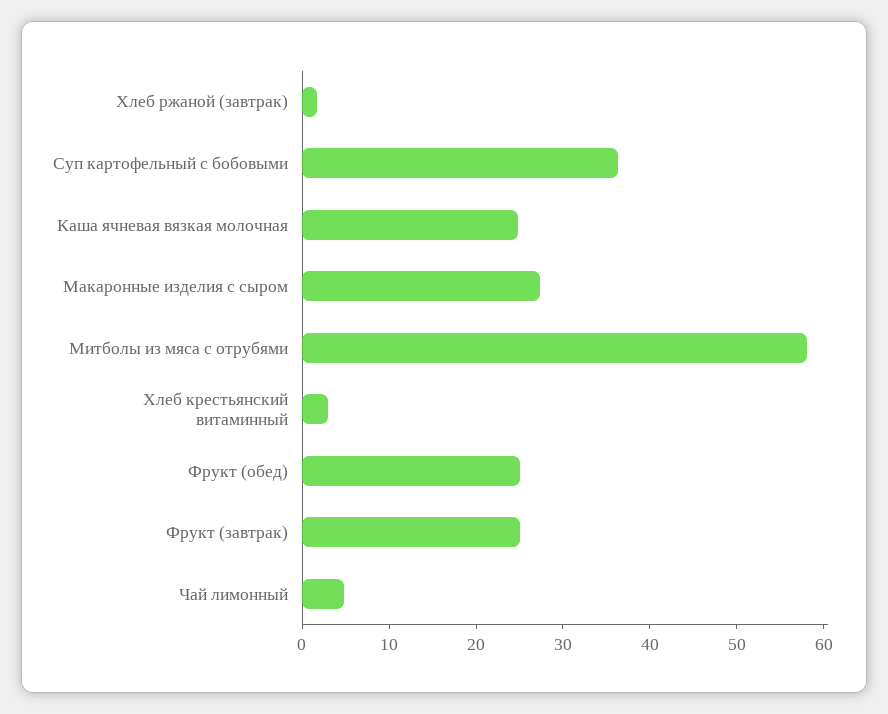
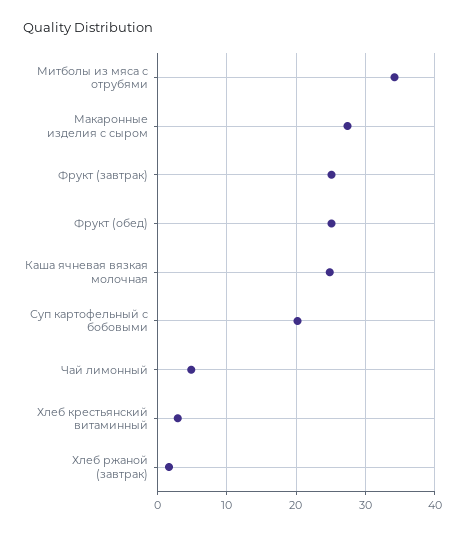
  {
    "Хлеб ржаной (завтрак)": 2,
-   "Суп картофельный с бобовыми": 36,
+   "Суп картофельный с бобовыми": 20,
    "Каша ячневая вязкая молочная": 25,
    "Макаронные изделия с сыром": 27,
-   "Митболы из мяса с отрубями": 58,
+   "Митболы из мяса с отрубями": 34,
    "Хлеб крестьянский витаминный": 3,
    "Фрукт (обед)": 25,
    "Фрукт (завтрак)": 25,
    "Чай лимонный": 5
  }

